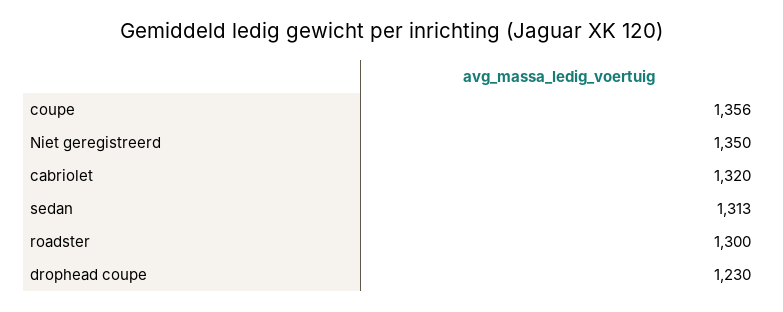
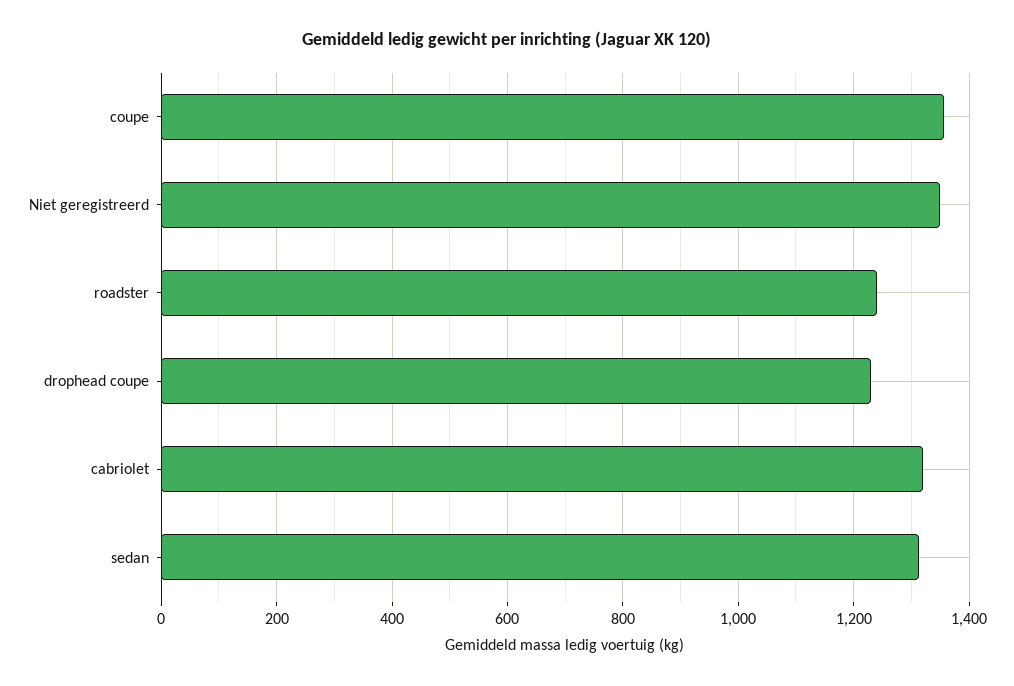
  {
    "coupe": 1356,
    "Niet geregistreerd": 1350,
    "cabriolet": 1320,
    "sedan": 1313,
-   "roadster": 1300,
+   "roadster": 1240,
    "drophead coupe": 1230
  }

